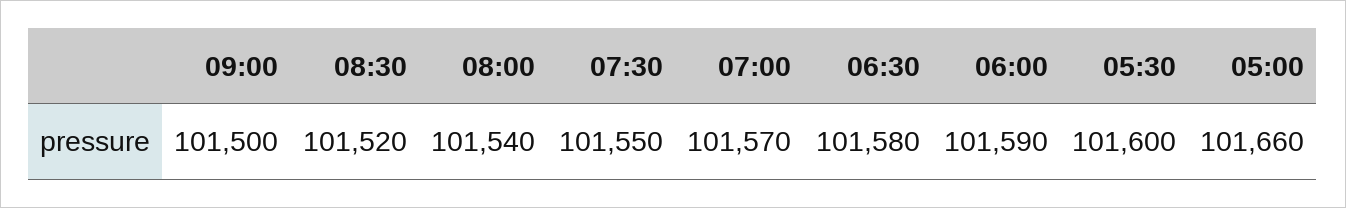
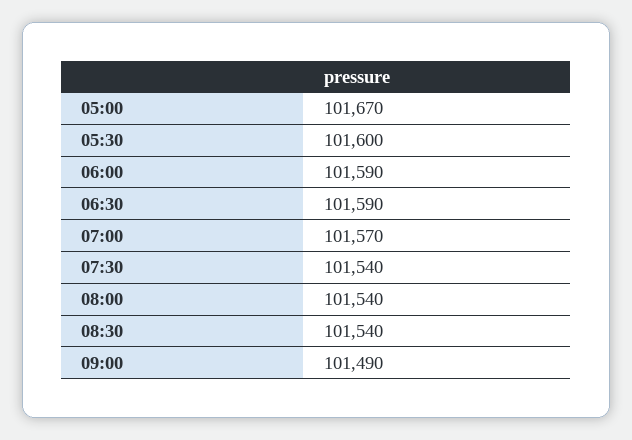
  {
-   "09:00": 101500,
+   "09:00": 101490,
-   "08:30": 101520,
+   "08:30": 101540,
    "08:00": 101540,
-   "07:30": 101550,
+   "07:30": 101540,
    "07:00": 101570,
-   "06:30": 101580,
+   "06:30": 101590,
    "06:00": 101590,
    "05:30": 101600,
-   "05:00": 101660
+   "05:00": 101670
  }

